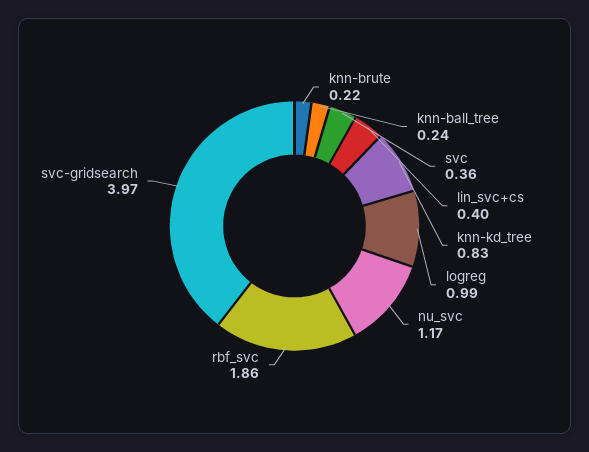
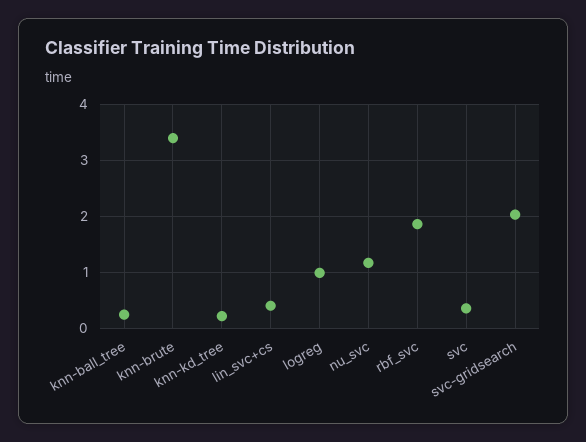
  {
-   "knn-brute": 0.22,
+   "knn-brute": 3.4,
    "knn-ball_tree": 0.24,
    "svc": 0.36,
    "lin_svc+cs": 0.4,
-   "knn-kd_tree": 0.83,
+   "knn-kd_tree": 0.2,
    "logreg": 0.99,
    "nu_svc": 1.17,
    "rbf_svc": 1.86,
-   "svc-gridsearch": 3.97
+   "svc-gridsearch": 2
  }

